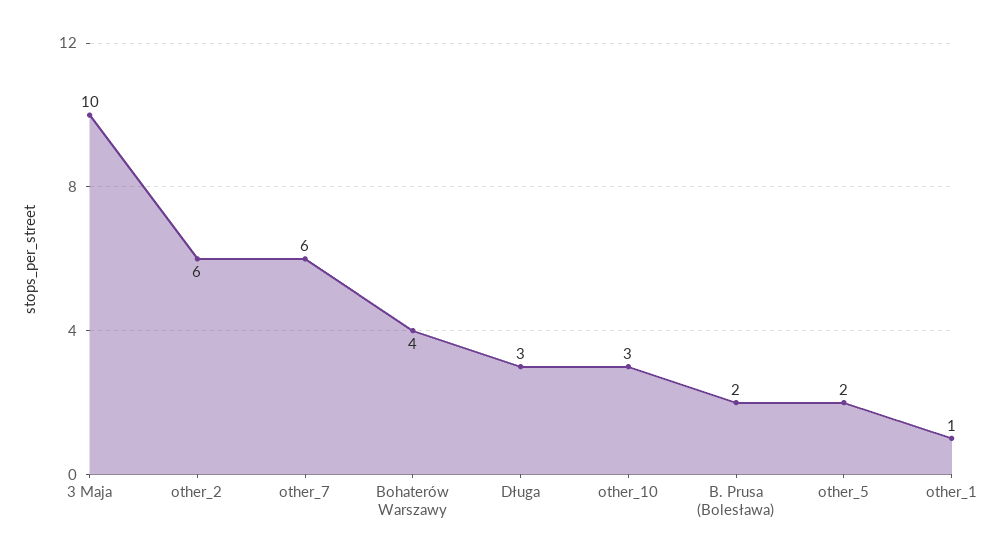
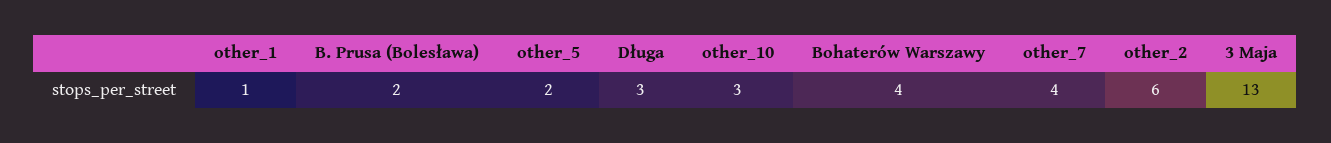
  {
-   "3 Maja": 10,
+   "3 Maja": 13,
    "other_2": 6,
-   "other_7": 6,
+   "other_7": 4,
    "Bohaterów Warszawy": 4,
    "Długa": 3,
    "other_10": 3,
    "B. Prusa (Bolesława)": 2,
    "other_5": 2,
    "other_1": 1
  }

